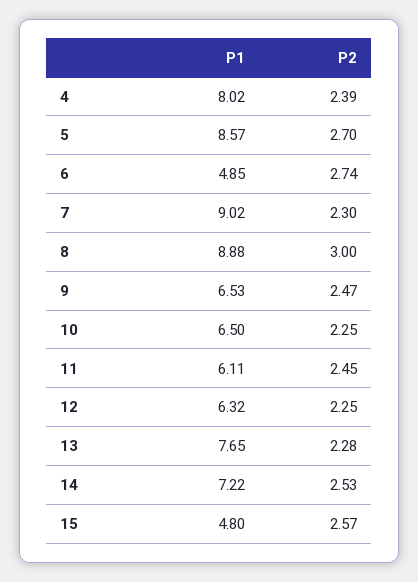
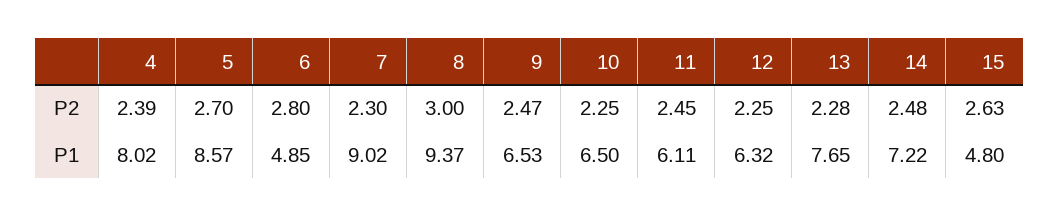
  {
    "P1": {
      "4": 8.02,
      "5": 8.57,
      "6": 4.85,
      "7": 9.02,
-     "8": 8.88,
+     "8": 9.37,
      "9": 6.53,
      "10": 6.5,
      "11": 6.11,
      "12": 6.32,
      "13": 7.65,
      "14": 7.22,
      "15": 4.8
    },
    "P2": {
      "4": 2.39,
      "5": 2.7,
-     "6": 2.74,
+     "6": 2.8,
      "7": 2.3,
      "8": 3,
      "9": 2.47,
      "10": 2.25,
      "11": 2.45,
      "12": 2.25,
      "13": 2.28,
-     "14": 2.53,
+     "14": 2.48,
-     "15": 2.57
+     "15": 2.63
    }
  }

